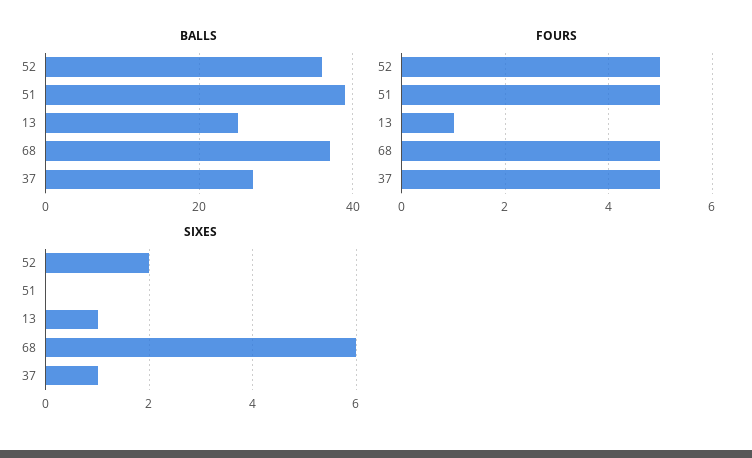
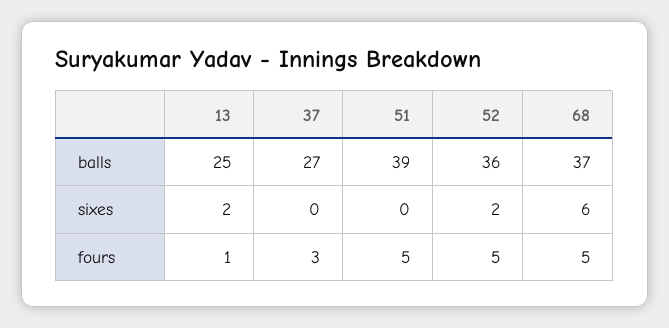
  {
    "BALLS": {
      "52": 36,
      "51": 39,
      "13": 25,
      "68": 37,
      "37": 27
    },
    "FOURS": {
      "52": 5,
      "51": 5,
      "13": 1,
      "68": 5,
-     "37": 5
+     "37": 3
    },
    "SIXES": {
      "52": 2,
      "51": 0,
-     "13": 1,
+     "13": 2,
      "68": 6,
-     "37": 1
+     "37": 0
    }
  }

